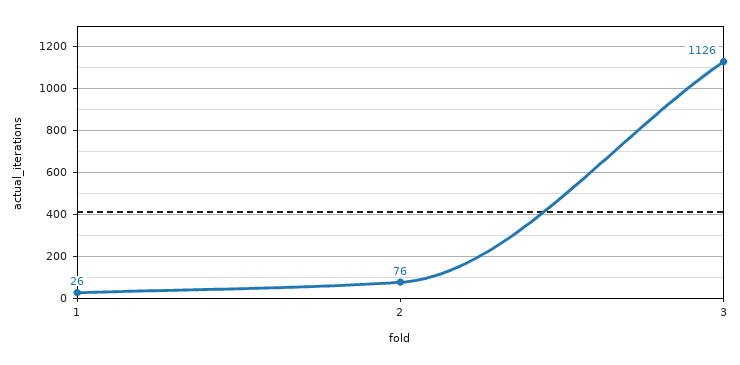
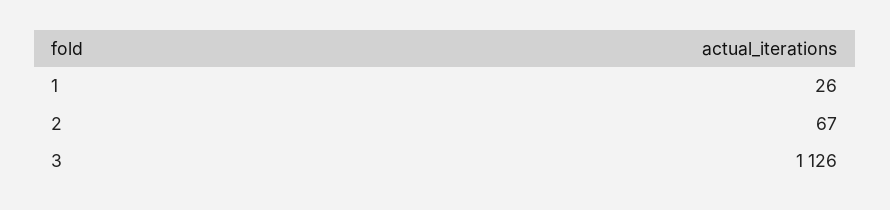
  {
    "1": 26,
-   "2": 76,
+   "2": 67,
    "3": 1126
  }

